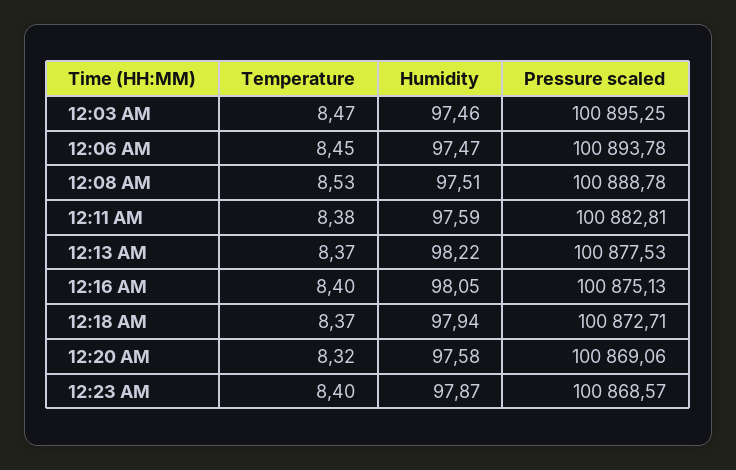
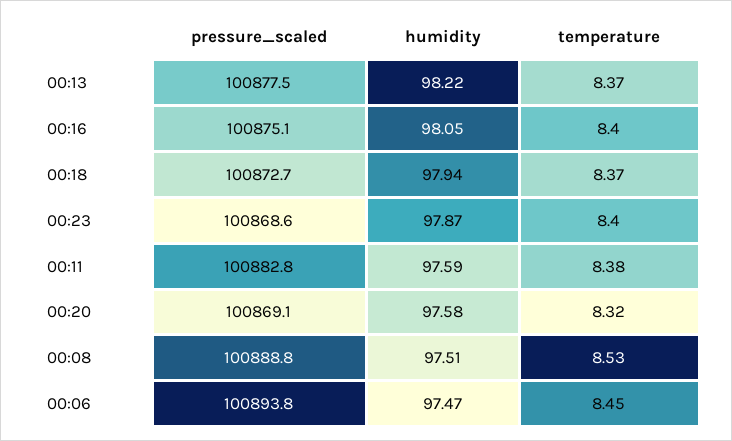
  {
    "Temperature": {
-     "12:03 AM": 8.47,
      "12:06 AM": 8.45,
      "12:08 AM": 8.53,
      "12:11 AM": 8.38,
      "12:13 AM": 8.37,
      "12:16 AM": 8.4,
      "12:18 AM": 8.37,
      "12:20 AM": 8.32,
      "12:23 AM": 8.4
    },
    "Humidity": {
-     "12:03 AM": 97.46,
      "12:06 AM": 97.47,
      "12:08 AM": 97.51,
      "12:11 AM": 97.59,
      "12:13 AM": 98.22,
      "12:16 AM": 98.05,
      "12:18 AM": 97.94,
      "12:20 AM": 97.58,
      "12:23 AM": 97.87
    },
    "Pressure scaled": {
-     "12:03 AM": 100895.25,
      "12:06 AM": 100893.78,
      "12:08 AM": 100888.78,
      "12:11 AM": 100882.81,
      "12:13 AM": 100877.53,
      "12:16 AM": 100875.13,
      "12:18 AM": 100872.71,
      "12:20 AM": 100869.06,
      "12:23 AM": 100868.57
    }
  }

